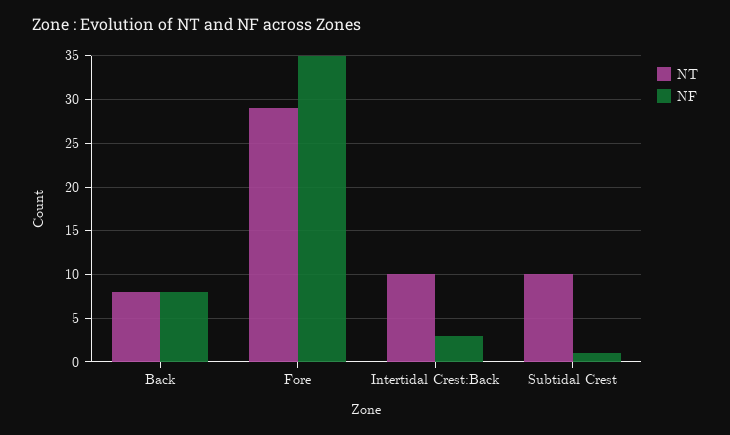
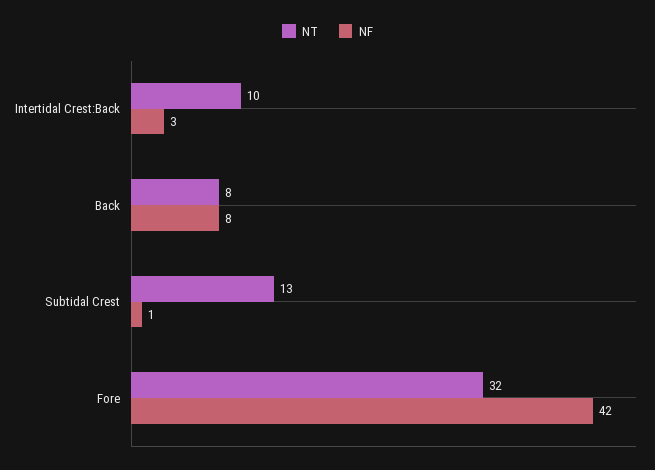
  {
    "NT": {
      "Back": 8,
-     "Fore": 29,
+     "Fore": 32,
      "Intertidal Crest:Back": 10,
-     "Subtidal Crest": 10
+     "Subtidal Crest": 13
    },
    "NF": {
      "Back": 8,
-     "Fore": 35,
+     "Fore": 42,
      "Intertidal Crest:Back": 3,
      "Subtidal Crest": 1
    }
  }

